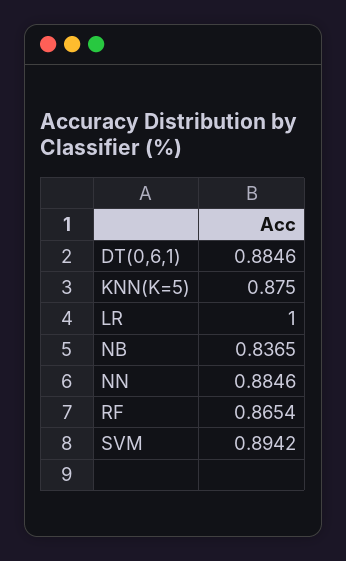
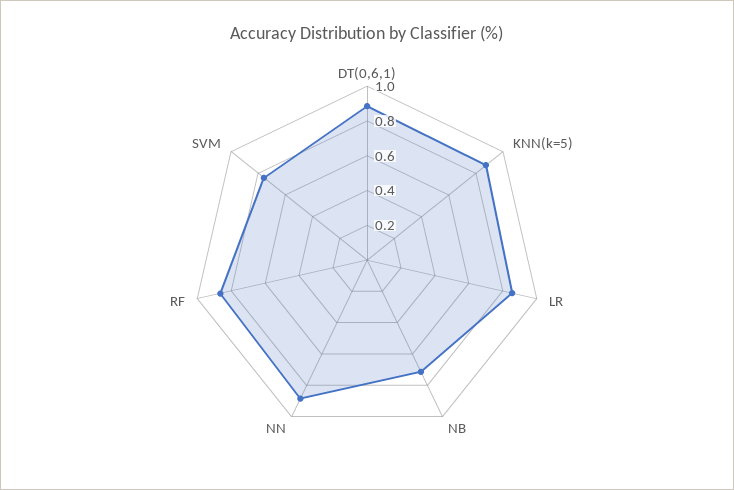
  {
    "DT(0,6,1)": 0.8846,
    "KNN(K=5)": 0.875,
-   "LR": 1,
+   "LR": 0.85,
-   "NB": 0.8365,
+   "NB": 0.7,
    "NN": 0.8846,
    "RF": 0.8654,
-   "SVM": 0.8942
+   "SVM": 0.75
  }

